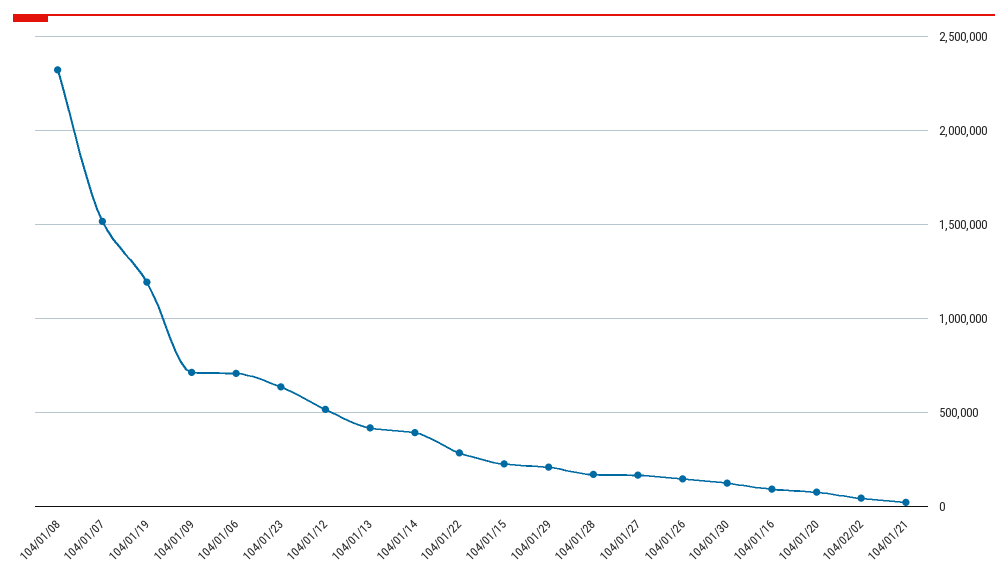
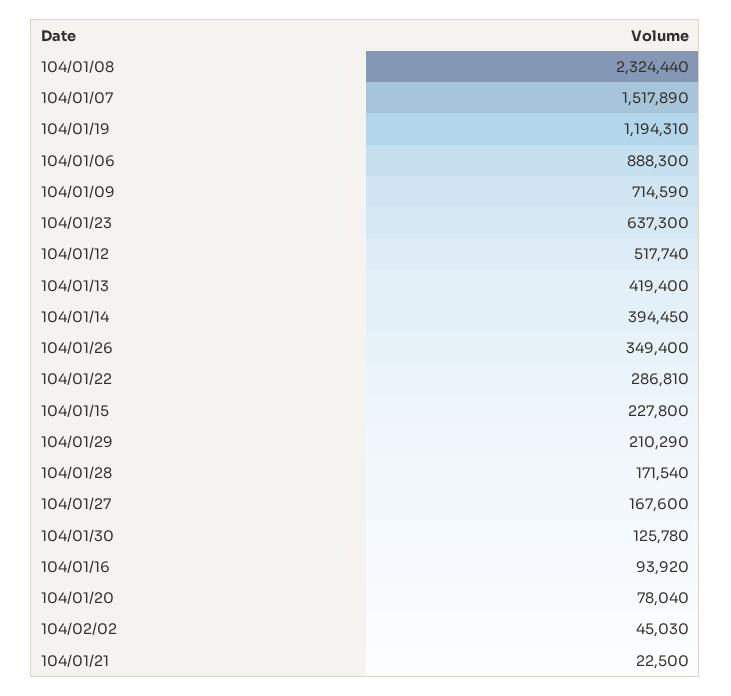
  {
    "104/01/08": 2324440,
    "104/01/07": 1517890,
    "104/01/19": 1194310,
    "104/01/09": 714590,
-   "104/01/06": 700000,
+   "104/01/06": 888300,
    "104/01/23": 637300,
    "104/01/12": 517740,
    "104/01/13": 419400,
    "104/01/14": 394450,
    "104/01/22": 286810,
    "104/01/15": 227800,
    "104/01/29": 210290,
    "104/01/28": 171540,
    "104/01/27": 167600,
-   "104/01/26": 150000,
+   "104/01/26": 349400,
    "104/01/30": 125780,
    "104/01/16": 93920,
    "104/01/20": 78040,
    "104/02/02": 45030,
    "104/01/21": 22500
  }

